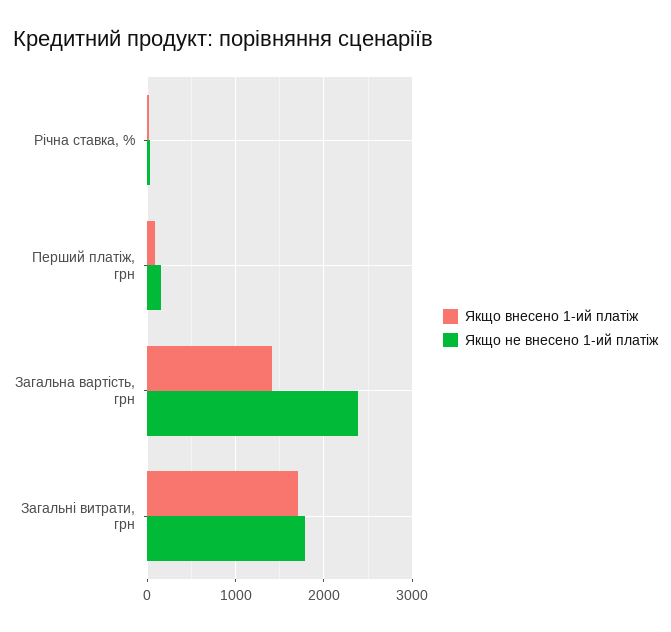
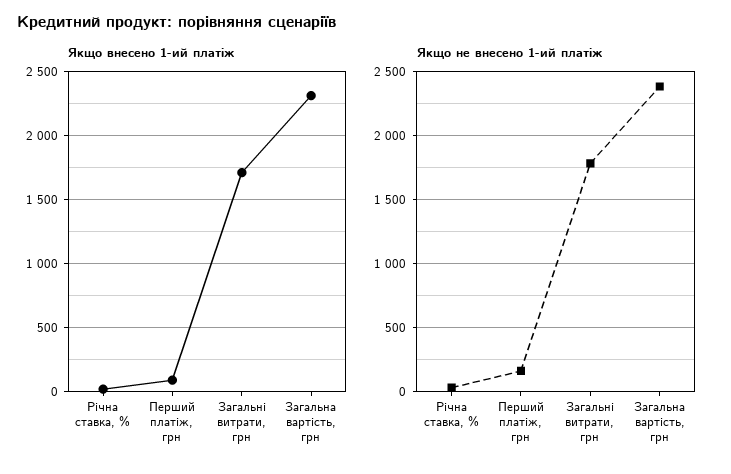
  {
    "Якщо внесено 1-ий платіж": {
      "Річна ставка, %": 0,
      "Перший платіж, грн": 100,
-     "Загальна вартість, грн": 1400,
+     "Загальна вартість, грн": 2300,
      "Загальні витрати, грн": 1700
    },
    "Якщо не внесено 1-ий платіж": {
      "Річна ставка, %": 50,
      "Перший платіж, грн": 150,
      "Загальна вартість, грн": 2400,
      "Загальні витрати, грн": 1800
    }
  }

